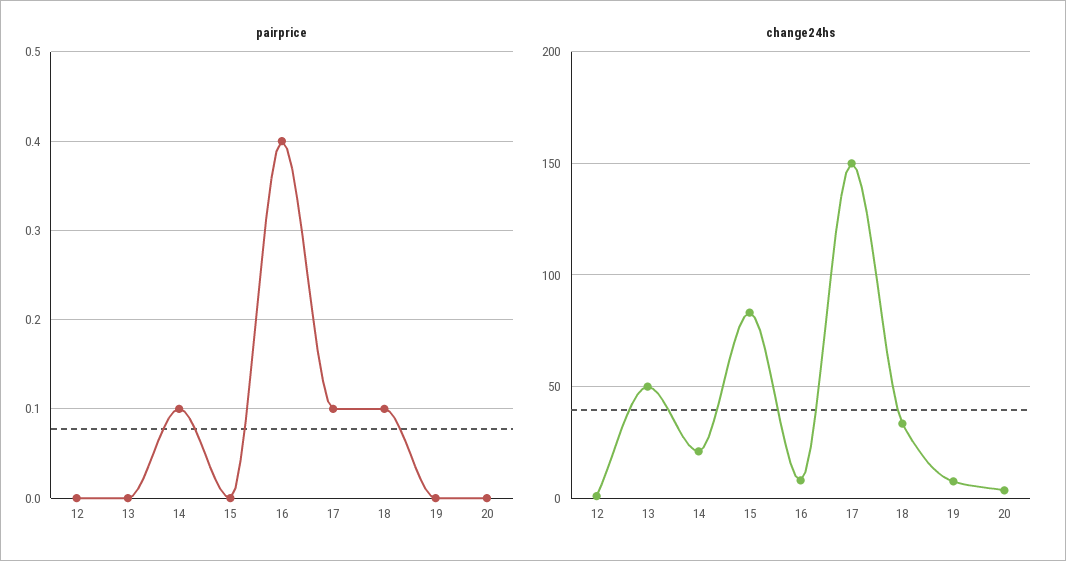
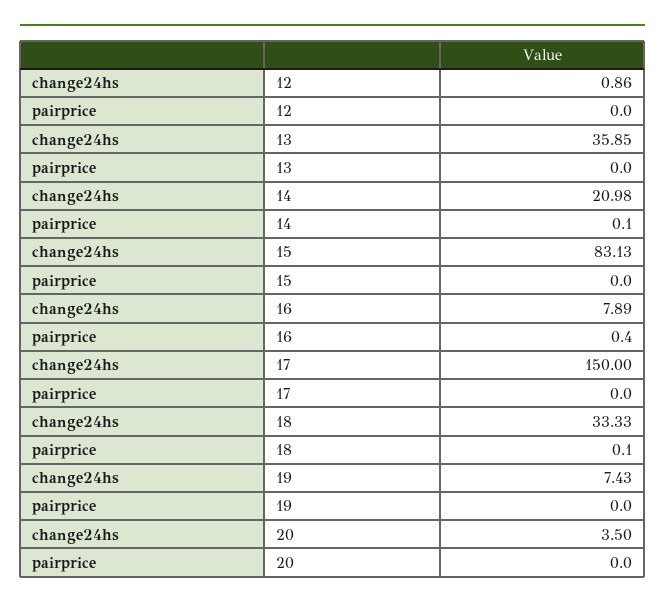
  {
    "pairprice": {
      "12": 0,
      "13": 0,
      "14": 0.1,
      "15": 0,
      "16": 0.4,
-     "17": 0.1,
+     "17": 0,
      "18": 0.1,
      "19": 0,
      "20": 0
    },
    "change24hs": {
      "12": 0.86,
-     "13": 50,
+     "13": 35.85,
      "14": 20.98,
      "15": 83.13,
      "16": 7.89,
      "17": 150,
      "18": 33.33,
      "19": 7.43,
      "20": 3.5
    }
  }

